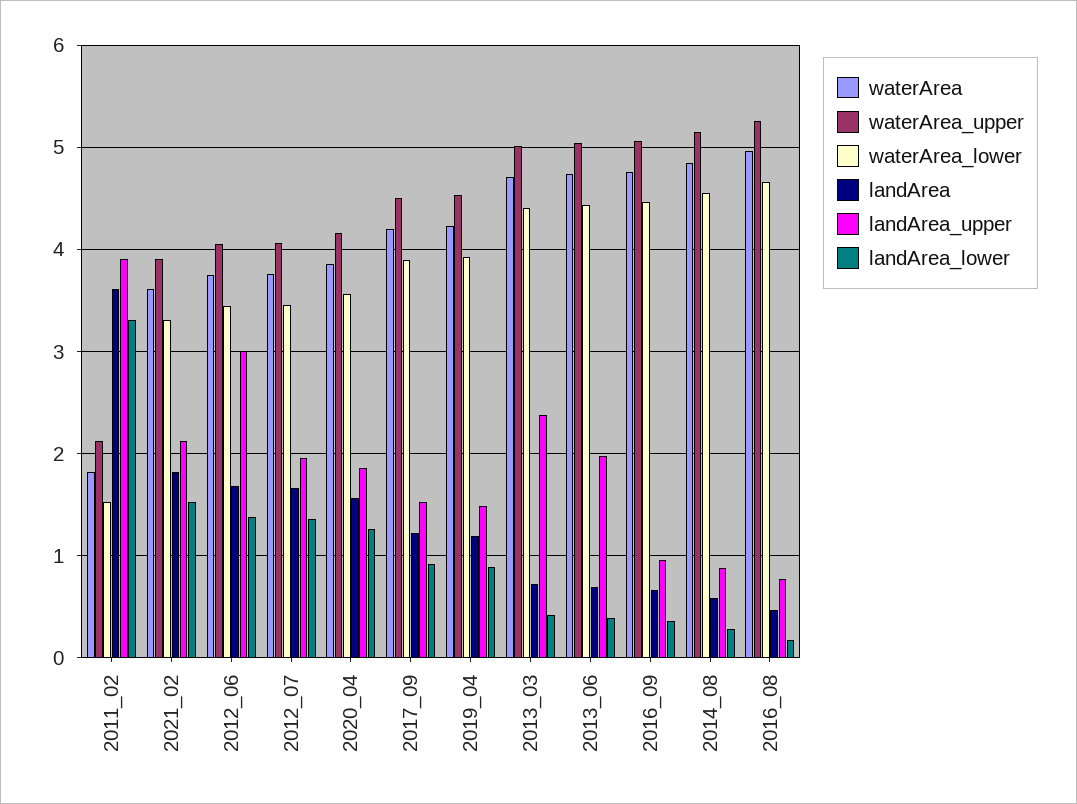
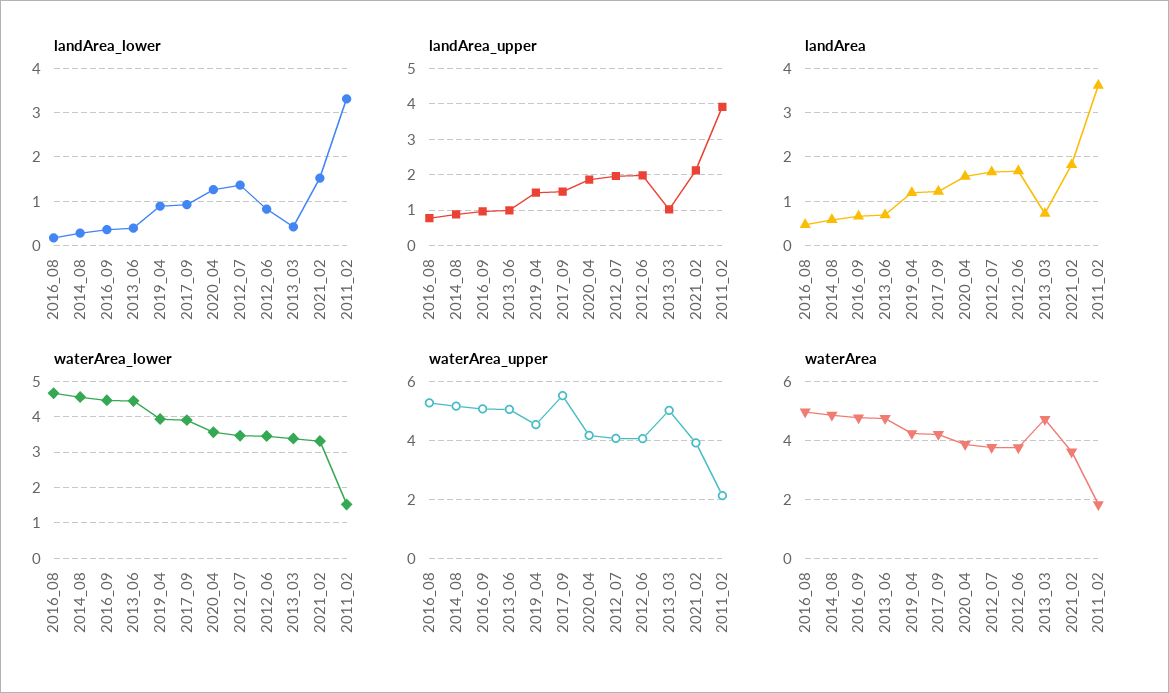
  {
    "waterArea": {
      "2011_02": 1.8,
      "2021_02": 3.6,
      "2012_06": 3.8,
      "2012_07": 3.8,
      "2020_04": 3.9,
      "2017_09": 4.2,
      "2019_04": 4.2,
      "2013_03": 4.7,
      "2013_06": 4.7,
      "2016_09": 4.8,
      "2014_08": 4.9,
      "2016_08": 5
    },
    "waterArea_upper": {
      "2011_02": 2.1,
      "2021_02": 3.9,
      "2012_06": 4.1,
      "2012_07": 4.1,
      "2020_04": 4.2,
-     "2017_09": 4.5,
+     "2017_09": 5.5,
      "2019_04": 4.5,
      "2013_03": 5,
      "2013_06": 5,
      "2016_09": 5.1,
      "2014_08": 5.2,
      "2016_08": 5.3
    },
    "waterArea_lower": {
      "2011_02": 1.5,
      "2021_02": 3.3,
      "2012_06": 3.5,
      "2012_07": 3.5,
      "2020_04": 3.6,
      "2017_09": 3.9,
      "2019_04": 3.9,
-     "2013_03": 4.4,
+     "2013_03": 3.4,
      "2013_06": 4.4,
      "2016_09": 4.5,
      "2014_08": 4.6,
      "2016_08": 4.7
    },
    "landArea": {
      "2011_02": 3.6,
      "2021_02": 1.8,
      "2012_06": 1.7,
      "2012_07": 1.7,
      "2020_04": 1.6,
      "2017_09": 1.2,
      "2019_04": 1.2,
      "2013_03": 0.7,
      "2013_06": 0.7,
      "2016_09": 0.7,
      "2014_08": 0.6,
      "2016_08": 0.5
    },
    "landArea_upper": {
      "2011_02": 3.9,
      "2021_02": 2.1,
-     "2012_06": 3,
+     "2012_06": 2,
      "2012_07": 2,
      "2020_04": 1.9,
      "2017_09": 1.5,
      "2019_04": 1.5,
-     "2013_03": 2.4,
+     "2013_03": 1,
-     "2013_06": 2,
+     "2013_06": 1,
      "2016_09": 1,
      "2014_08": 0.9,
      "2016_08": 0.8
    },
    "landArea_lower": {
      "2011_02": 3.3,
      "2021_02": 1.5,
-     "2012_06": 1.4,
+     "2012_06": 0.8,
      "2012_07": 1.4,
      "2020_04": 1.3,
      "2017_09": 0.9,
      "2019_04": 0.9,
      "2013_03": 0.4,
      "2013_06": 0.4,
      "2016_09": 0.4,
      "2014_08": 0.3,
      "2016_08": 0.2
    }
  }

